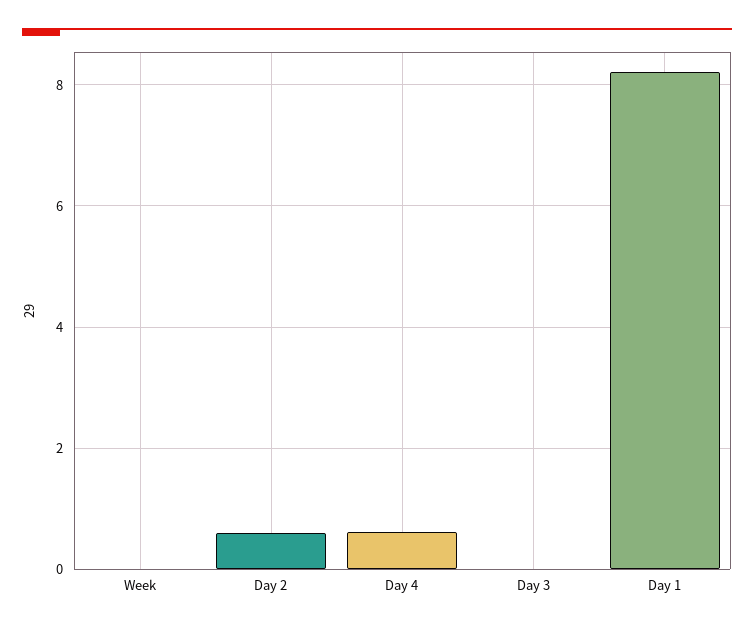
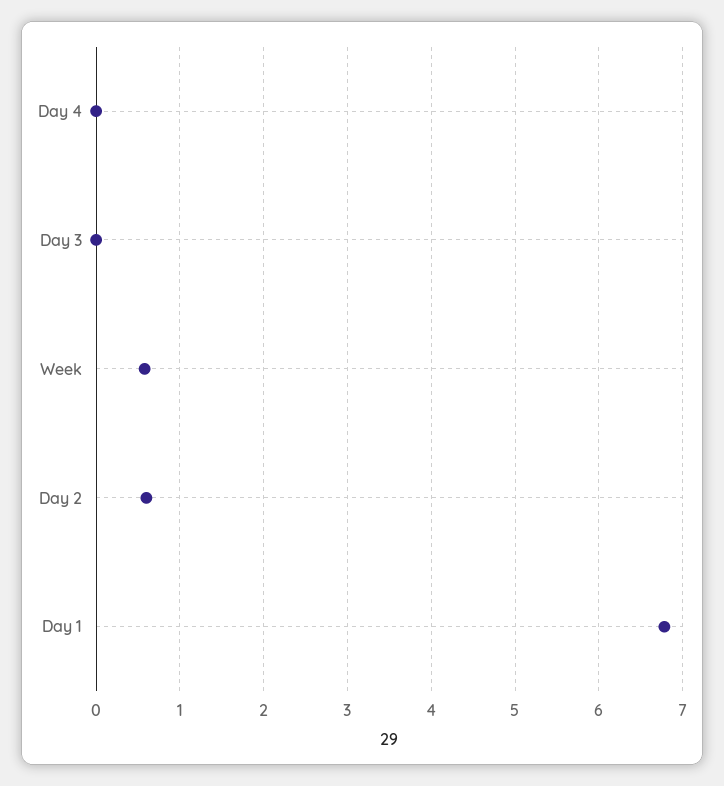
  {
-   "Week": 0,
+   "Week": 0.6,
    "Day 2": 0.6,
-   "Day 4": 0.6,
+   "Day 4": 0,
    "Day 3": 0,
-   "Day 1": 8.2
+   "Day 1": 6.8
  }

